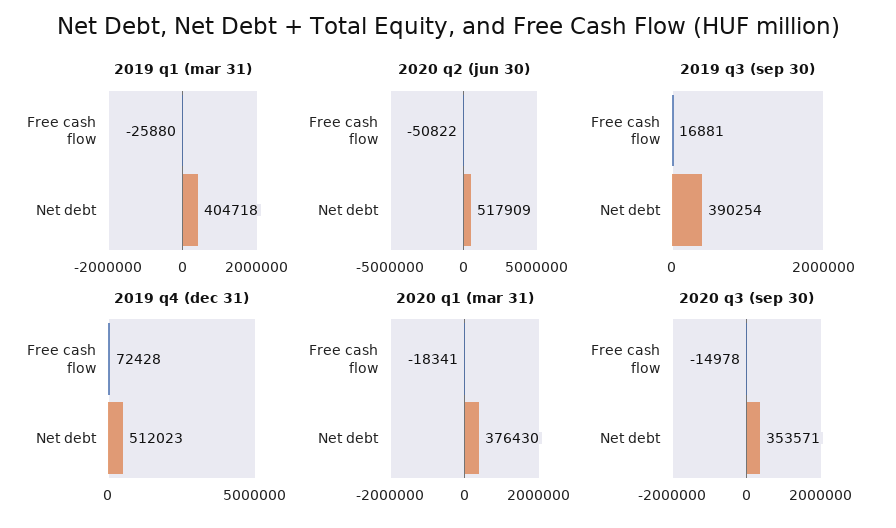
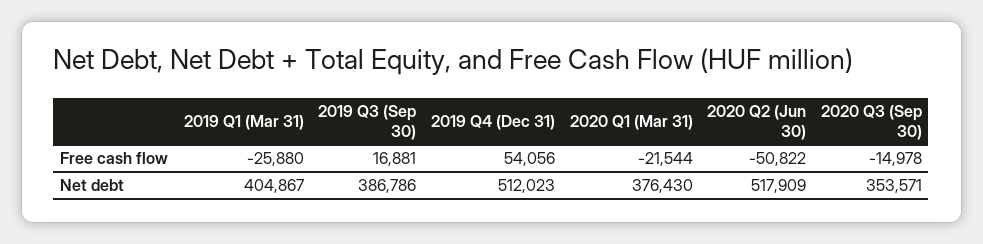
  {
    "2019 q1 (mar 31)": {
      "Free cash flow": -25880,
-     "Net debt": 404718
+     "Net debt": 404867
    },
    "2020 q2 (jun 30)": {
      "Free cash flow": -50822,
      "Net debt": 517909
    },
    "2019 q3 (sep 30)": {
      "Free cash flow": 16881,
-     "Net debt": 390254
+     "Net debt": 386786
    },
    "2019 q4 (dec 31)": {
-     "Free cash flow": 72428,
+     "Free cash flow": 54056,
      "Net debt": 512023
    },
    "2020 q1 (mar 31)": {
-     "Free cash flow": -18341,
+     "Free cash flow": -21544,
      "Net debt": 376430
    },
    "2020 q3 (sep 30)": {
      "Free cash flow": -14978,
      "Net debt": 353571
    }
  }

